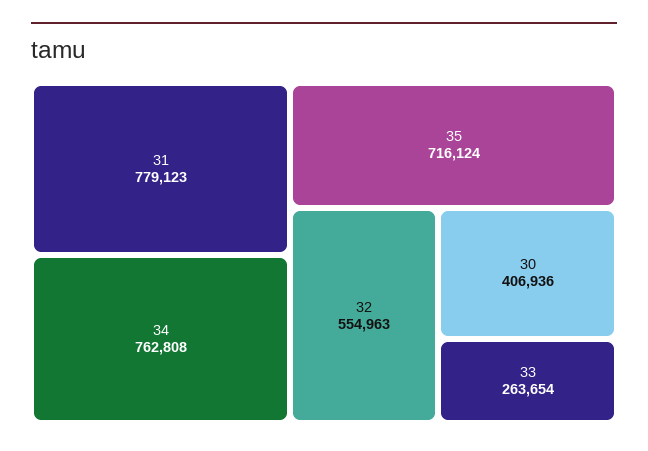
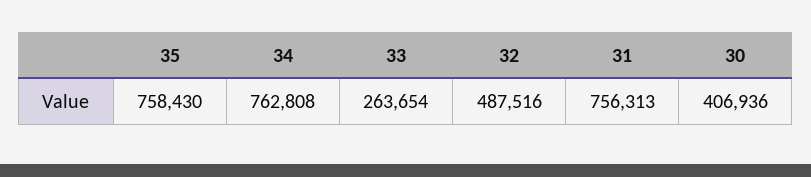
  {
-   "31": 779123,
+   "31": 756313,
    "34": 762808,
-   "35": 716124,
+   "35": 758430,
-   "32": 554963,
+   "32": 487516,
    "30": 406936,
    "33": 263654
  }

